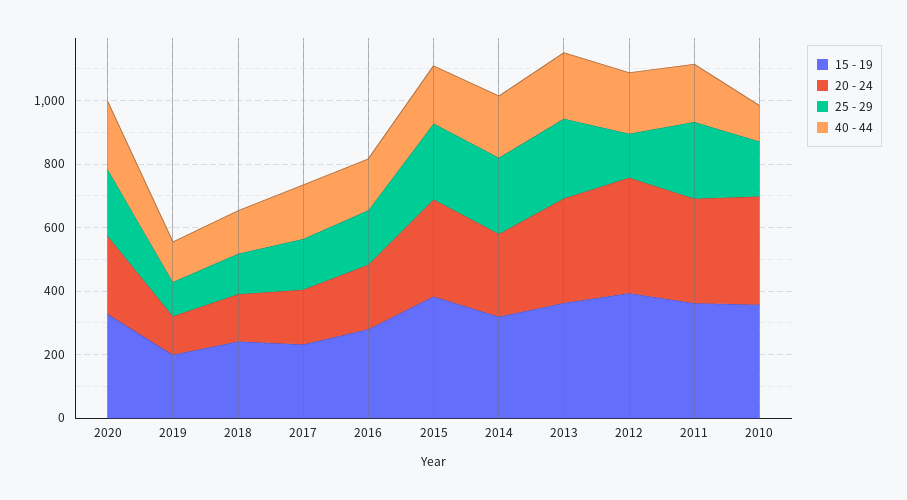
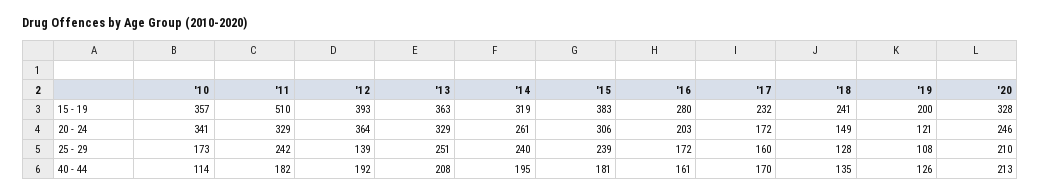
  {
    "15 - 19": {
      "2020": 328,
      "2019": 200,
      "2018": 241,
      "2017": 232,
      "2016": 280,
      "2015": 383,
      "2014": 319,
      "2013": 363,
      "2012": 393,
-     "2011": 350,
+     "2011": 510,
      "2010": 357
    },
    "20 - 24": {
      "2020": 246,
      "2019": 121,
      "2018": 149,
      "2017": 172,
      "2016": 203,
      "2015": 306,
      "2014": 261,
      "2013": 329,
      "2012": 364,
      "2011": 329,
      "2010": 341
    },
    "25 - 29": {
      "2020": 210,
      "2019": 108,
      "2018": 128,
      "2017": 160,
      "2016": 172,
      "2015": 239,
      "2014": 240,
      "2013": 251,
      "2012": 139,
      "2011": 242,
      "2010": 173
    },
    "40 - 44": {
      "2020": 213,
      "2019": 126,
      "2018": 135,
      "2017": 170,
      "2016": 161,
      "2015": 181,
      "2014": 195,
      "2013": 208,
      "2012": 192,
      "2011": 182,
      "2010": 114
    }
  }

